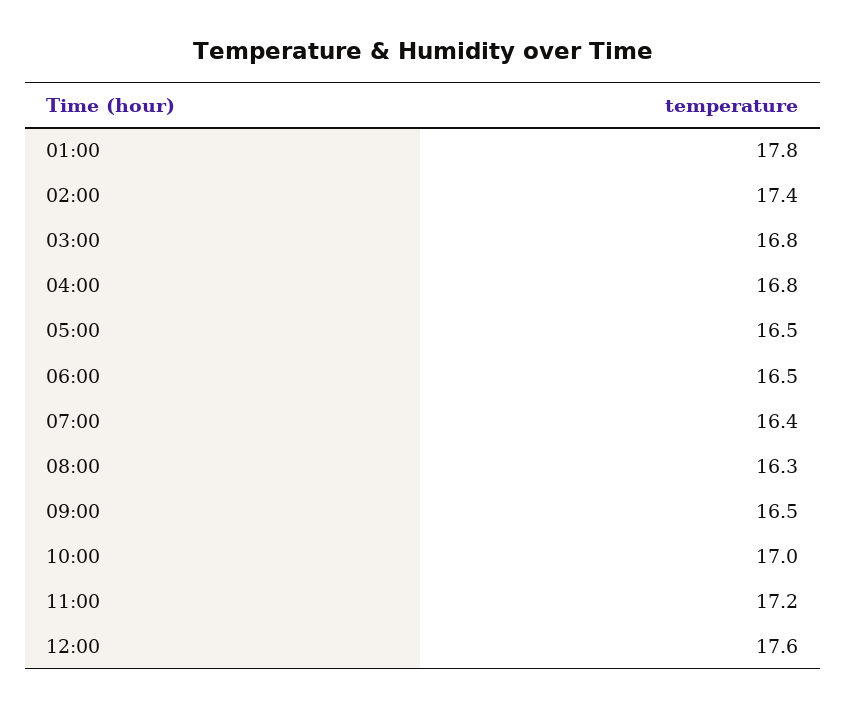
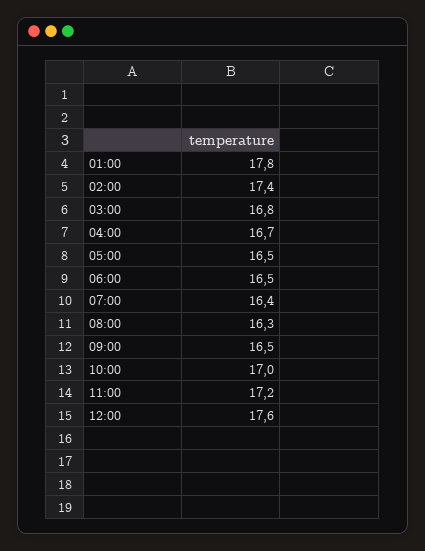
  {
    "01:00": 17.8,
    "02:00": 17.4,
    "03:00": 16.8,
-   "04:00": 16.8,
+   "04:00": 16.7,
    "05:00": 16.5,
    "06:00": 16.5,
    "07:00": 16.4,
    "08:00": 16.3,
    "09:00": 16.5,
    "10:00": 17,
    "11:00": 17.2,
    "12:00": 17.6
  }

